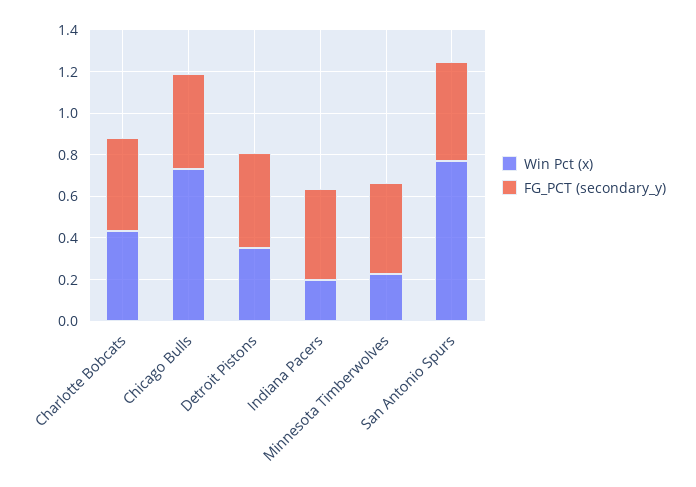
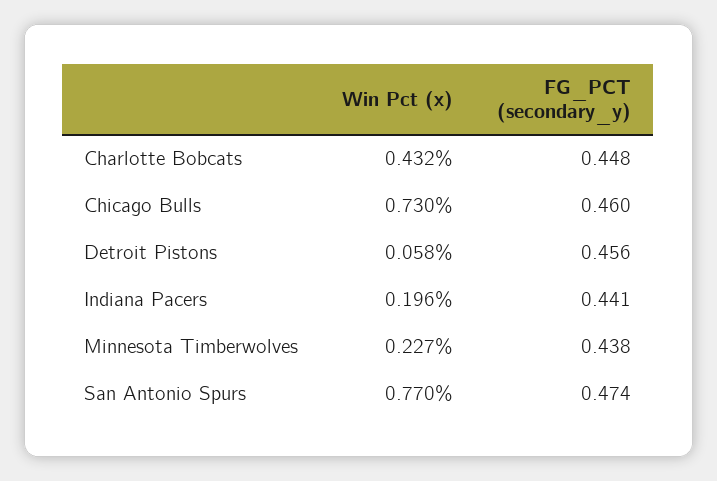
  {
    "Win Pct (x)": {
      "Charlotte Bobcats": 0.432,
      "Chicago Bulls": 0.73,
-     "Detroit Pistons": 0.35,
+     "Detroit Pistons": 0.058,
      "Indiana Pacers": 0.196,
      "Minnesota Timberwolves": 0.227,
      "San Antonio Spurs": 0.77
    },
    "FG_PCT (secondary_y)": {
      "Charlotte Bobcats": 0.448,
      "Chicago Bulls": 0.46,
      "Detroit Pistons": 0.456,
      "Indiana Pacers": 0.441,
      "Minnesota Timberwolves": 0.438,
      "San Antonio Spurs": 0.474
    }
  }

